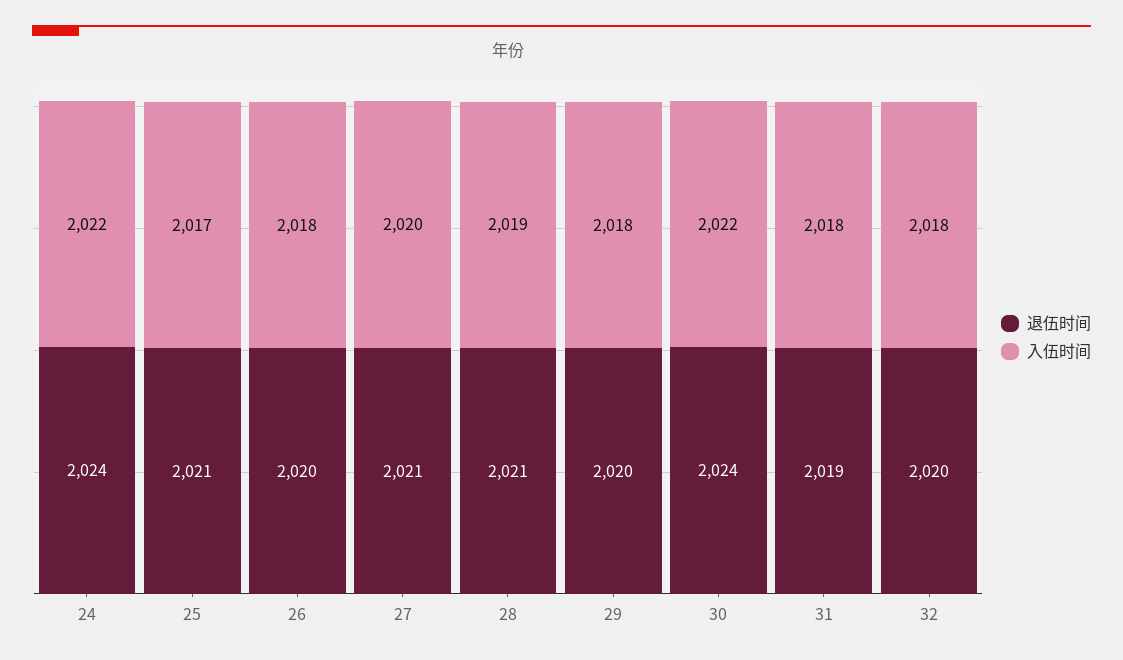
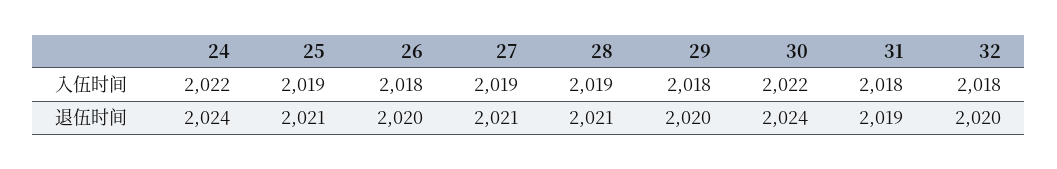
  {
    "退伍时间": {
      "24": 2024,
      "25": 2021,
      "26": 2020,
      "27": 2021,
      "28": 2021,
      "29": 2020,
      "30": 2024,
      "31": 2019,
      "32": 2020
    },
    "入伍时间": {
      "24": 2022,
-     "25": 2017,
+     "25": 2019,
      "26": 2018,
-     "27": 2020,
+     "27": 2019,
      "28": 2019,
      "29": 2018,
      "30": 2022,
      "31": 2018,
      "32": 2018
    }
  }

